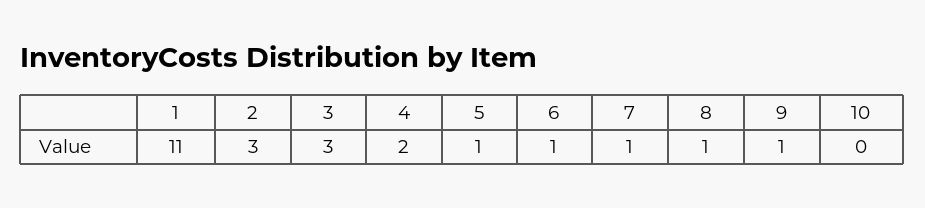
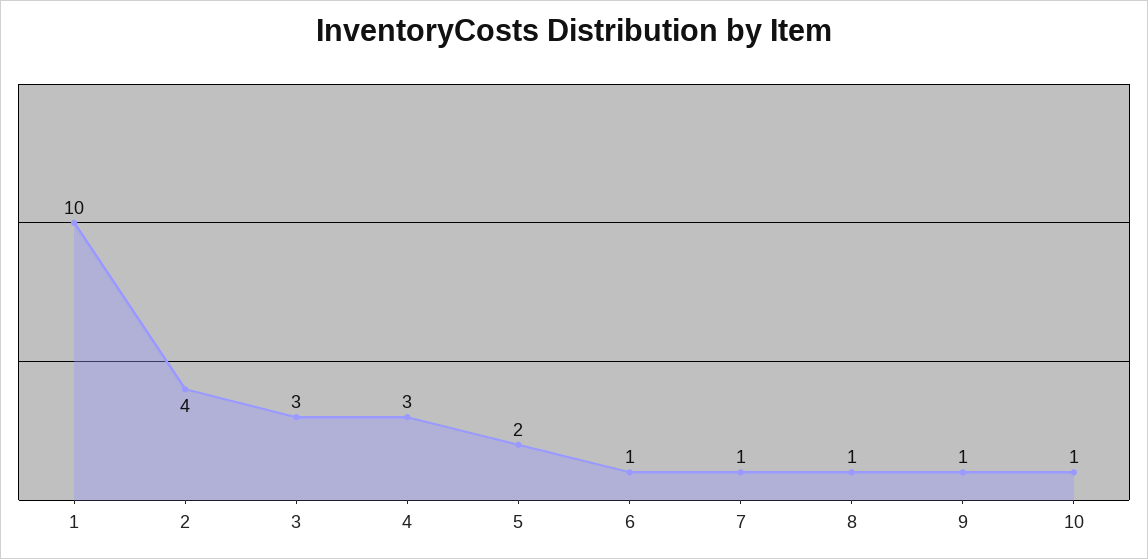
  {
-   "1": 11,
+   "1": 10,
-   "2": 3,
+   "2": 4,
    "3": 3,
-   "4": 2,
+   "4": 3,
-   "5": 1,
+   "5": 2,
    "6": 1,
    "7": 1,
    "8": 1,
    "9": 1,
-   "10": 0
+   "10": 1
  }

